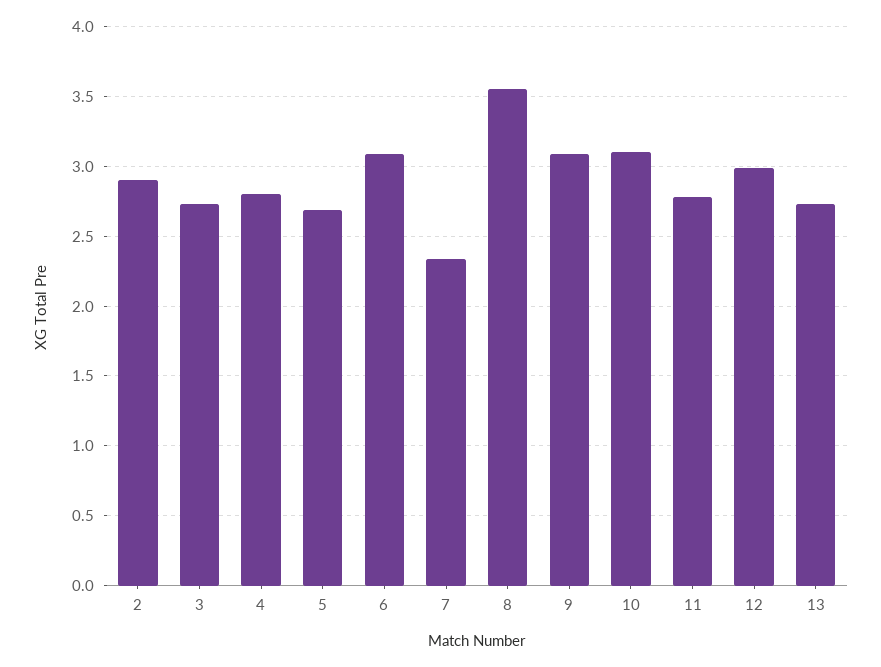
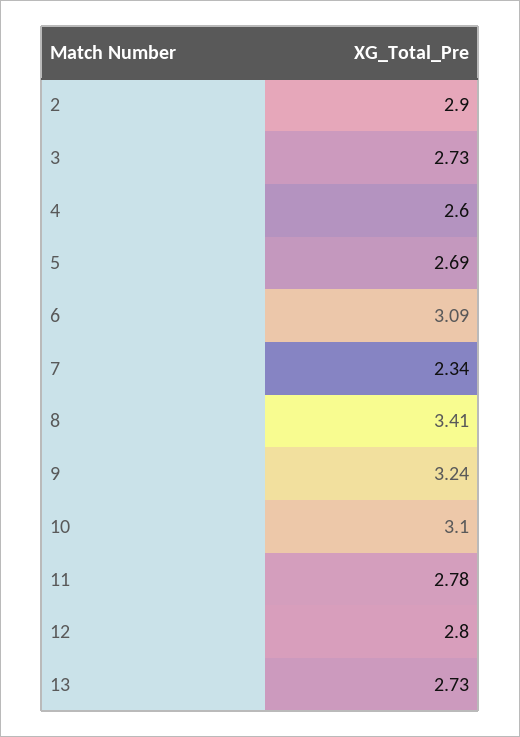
  {
    "2": 2.9,
    "3": 2.73,
-   "4": 2.8,
+   "4": 2.6,
    "5": 2.69,
    "6": 3.09,
    "7": 2.34,
-   "8": 3.55,
+   "8": 3.41,
-   "9": 3.1,
+   "9": 3.24,
    "10": 3.1,
    "11": 2.78,
-   "12": 3,
+   "12": 2.8,
    "13": 2.73
  }

